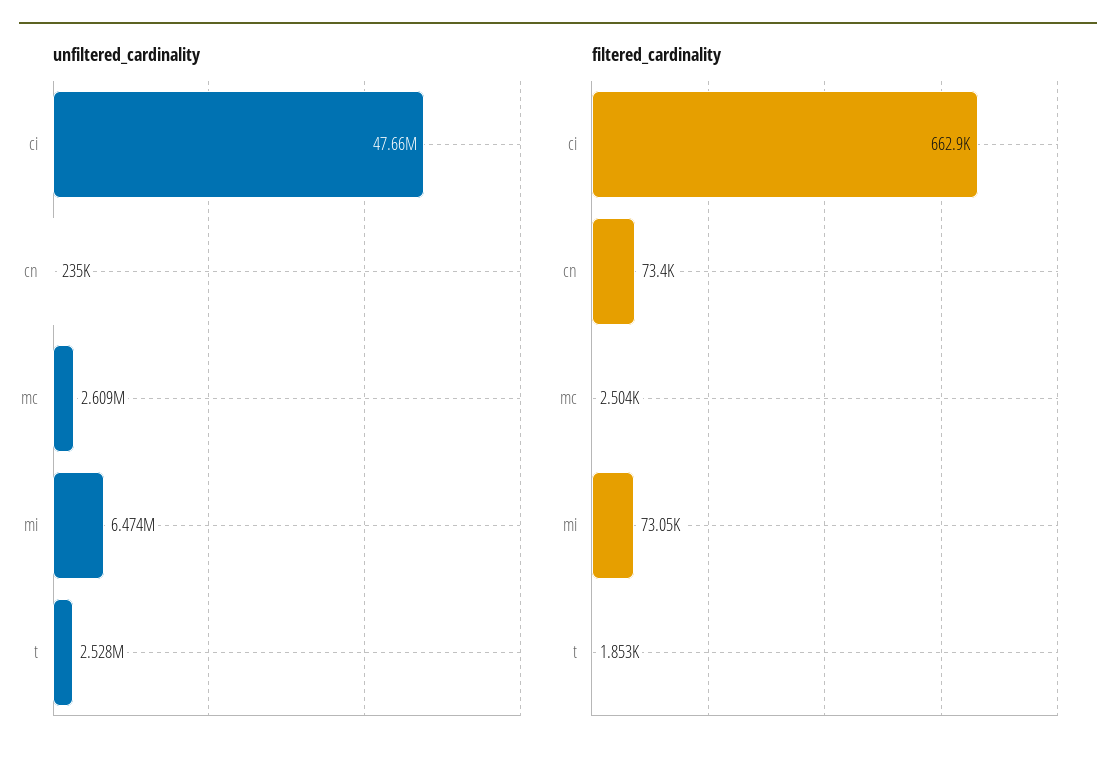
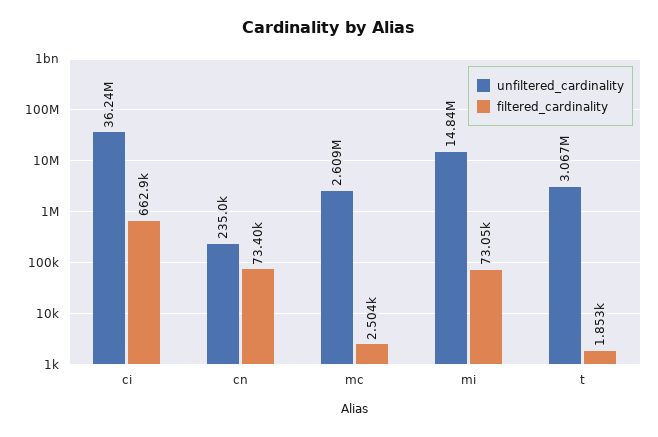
  {
    "unfiltered_cardinality": {
-     "ci": 47660000,
+     "ci": 36240000,
      "cn": 235000,
      "mc": 2609000,
-     "mi": 6474000,
+     "mi": 14840000,
-     "t": 2528000
+     "t": 3067000
    },
    "filtered_cardinality": {
      "ci": 662900,
      "cn": 73400,
      "mc": 2504,
      "mi": 73050,
      "t": 1853
    }
  }

